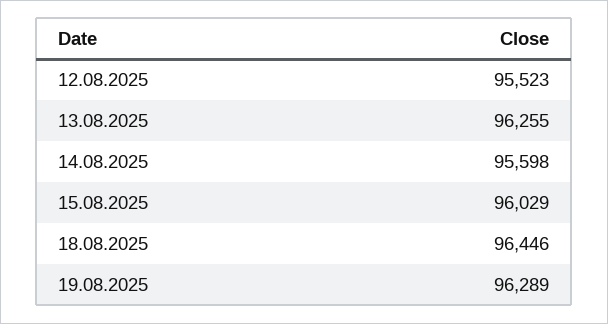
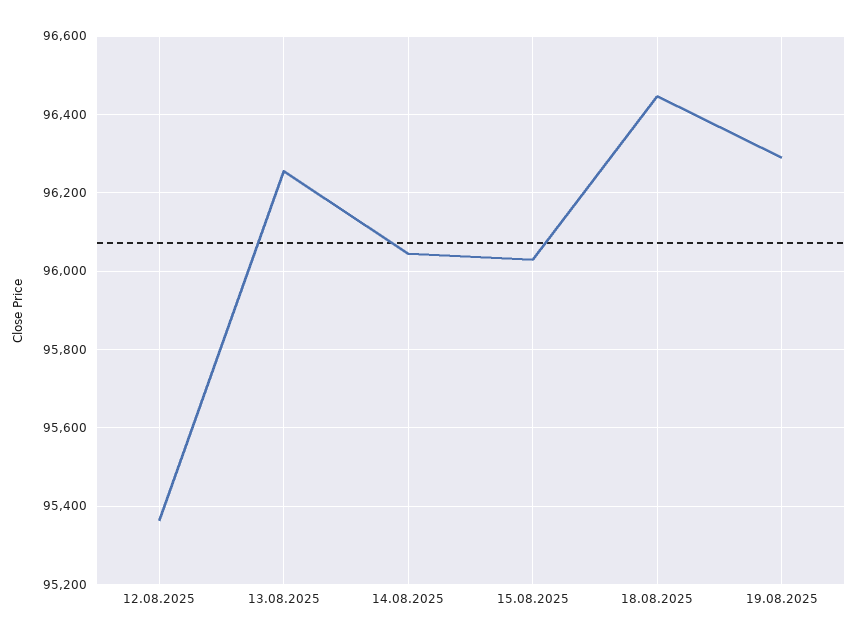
  {
-   "12.08.2025": 95523,
+   "12.08.2025": 95360,
    "13.08.2025": 96255,
-   "14.08.2025": 95598,
+   "14.08.2025": 96040,
    "15.08.2025": 96029,
    "18.08.2025": 96446,
    "19.08.2025": 96289
  }

